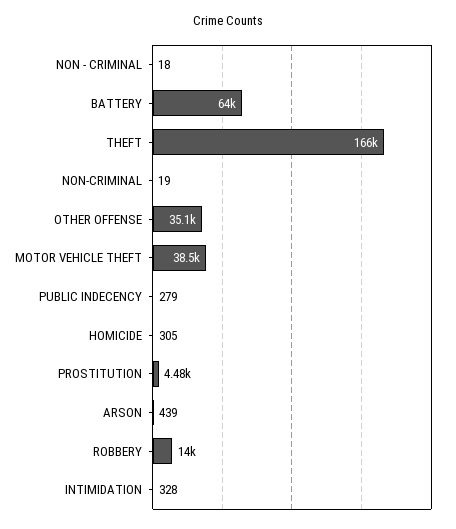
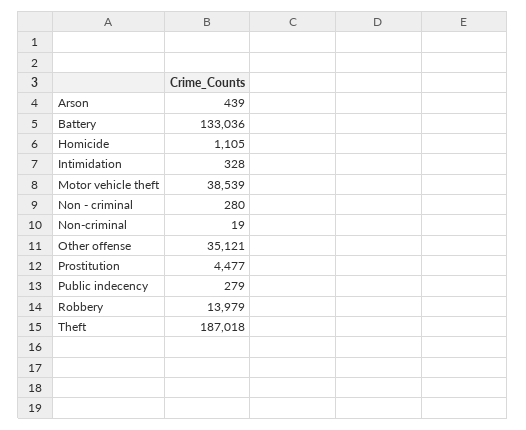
  {
-   "NON - CRIMINAL": 18,
+   "NON - CRIMINAL": 280,
-   "BATTERY": 64000,
+   "BATTERY": 133036,
-   "THEFT": 166000,
+   "THEFT": 187018,
    "NON-CRIMINAL": 19,
    "OTHER OFFENSE": 35121,
    "MOTOR VEHICLE THEFT": 38539,
    "PUBLIC INDECENCY": 279,
-   "HOMICIDE": 305,
+   "HOMICIDE": 1105,
    "PROSTITUTION": 4477,
    "ARSON": 439,
    "ROBBERY": 13979,
    "INTIMIDATION": 328
  }

